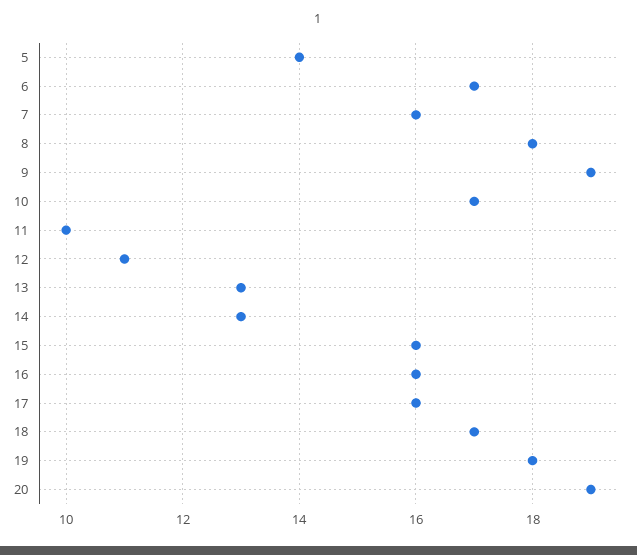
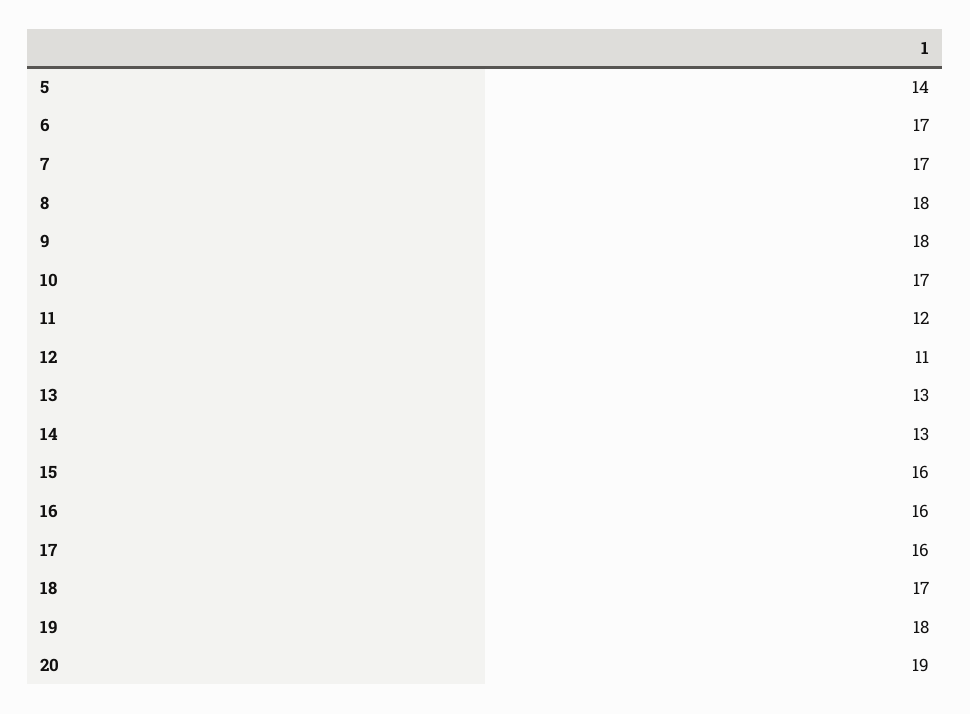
  {
    "5": 14,
    "6": 17,
-   "7": 16,
+   "7": 17,
    "8": 18,
-   "9": 19,
+   "9": 18,
    "10": 17,
-   "11": 10,
+   "11": 12,
    "12": 11,
    "13": 13,
    "14": 13,
    "15": 16,
    "16": 16,
    "17": 16,
    "18": 17,
    "19": 18,
    "20": 19
  }

